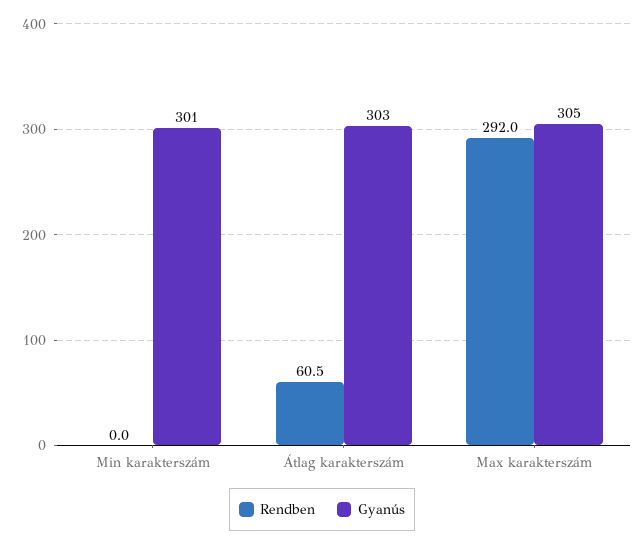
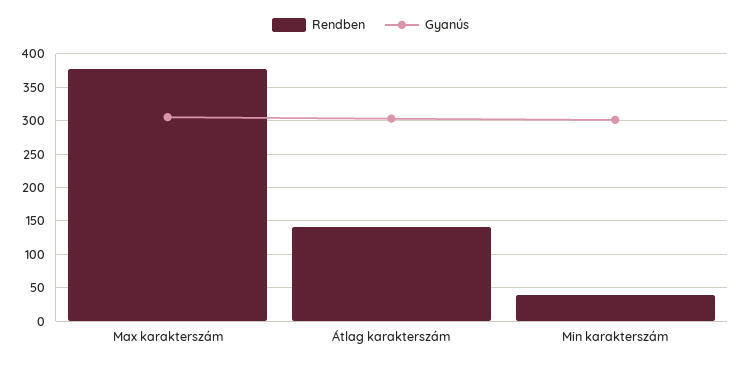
  {
    "Rendben": {
-     "Min karakterszám": 0,
+     "Min karakterszám": 40,
-     "Átlag karakterszám": 60.5,
+     "Átlag karakterszám": 140,
-     "Max karakterszám": 292
+     "Max karakterszám": 380
    },
    "Gyanús": {
      "Min karakterszám": 301,
      "Átlag karakterszám": 303,
      "Max karakterszám": 305
    }
  }

